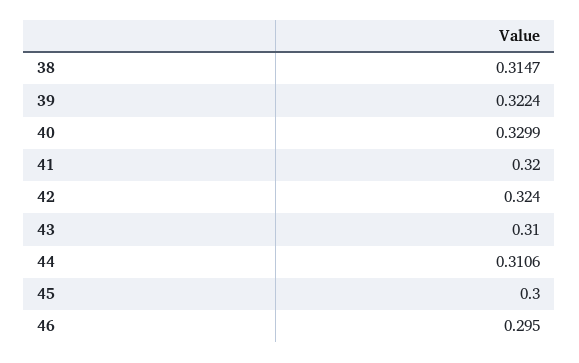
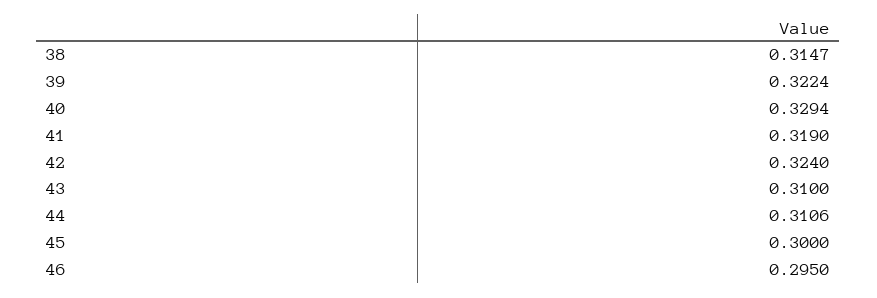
  {
    "38": 0.3147,
    "39": 0.3224,
-   "40": 0.3299,
+   "40": 0.3294,
-   "41": 0.32,
+   "41": 0.319,
    "42": 0.324,
    "43": 0.31,
    "44": 0.3106,
    "45": 0.3,
    "46": 0.295
  }

